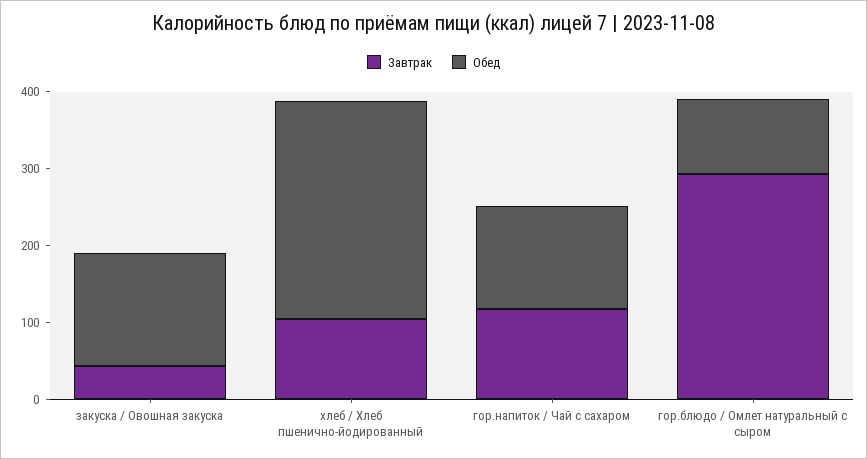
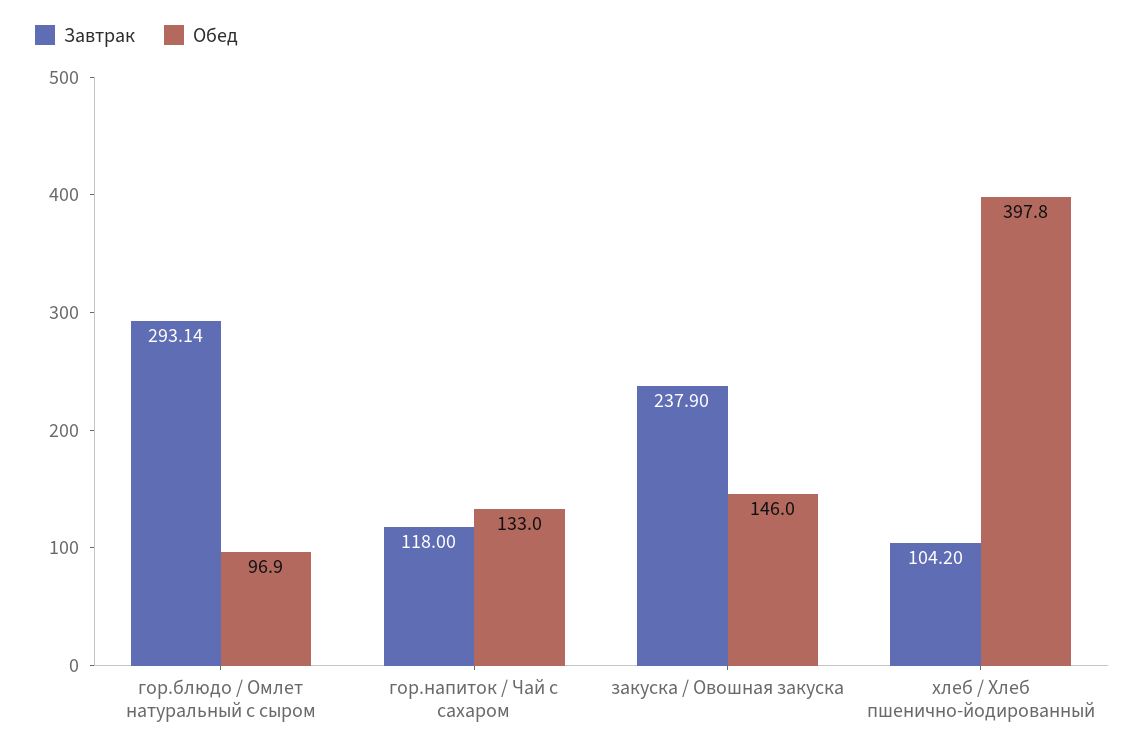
  {
    "Завтрак": {
-     "закуска / Овошная закуска": 40,
+     "закуска / Овошная закуска": 237.9,
      "хлеб / Хлеб пшенично-йодированный": 104.2,
      "гор.напиток / Чай с сахаром": 118,
      "гор.блюдо / Омлет натуральный с сыром": 293.14
    },
    "Обед": {
      "закуска / Овошная закуска": 146,
-     "хлеб / Хлеб пшенично-йодированный": 280,
+     "хлеб / Хлеб пшенично-йодированный": 397.8,
      "гор.напиток / Чай с сахаром": 133,
      "гор.блюдо / Омлет натуральный с сыром": 96.9
    }
  }

